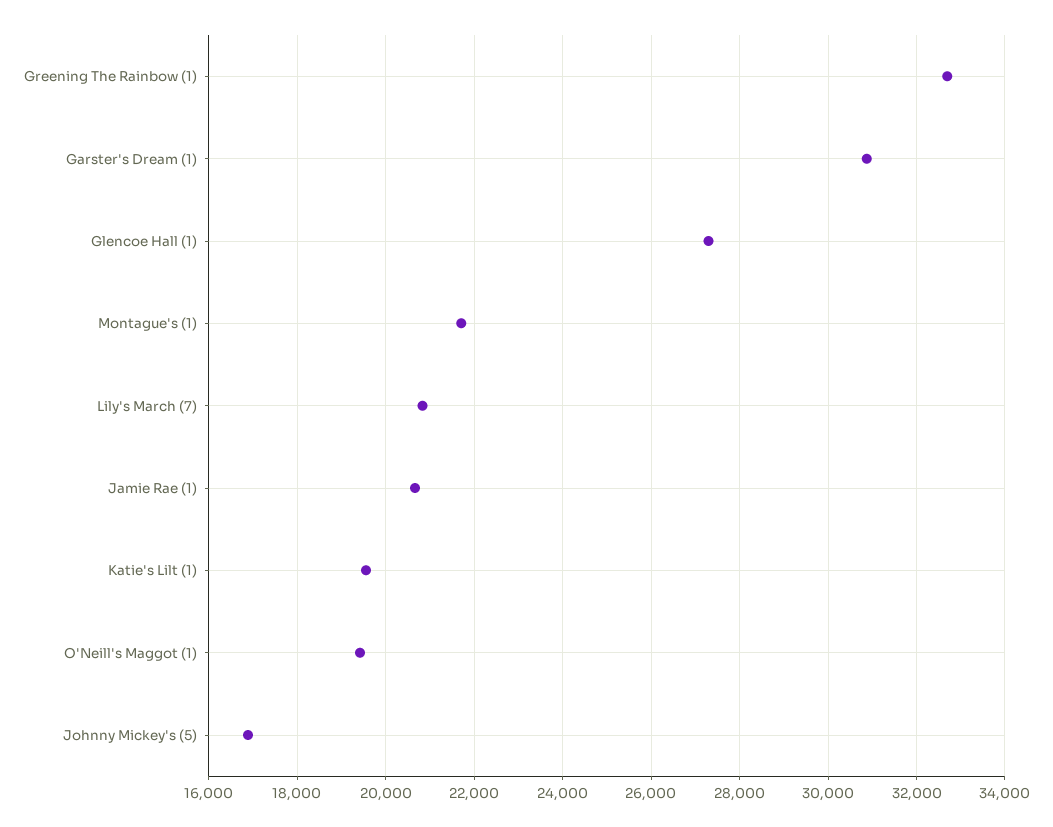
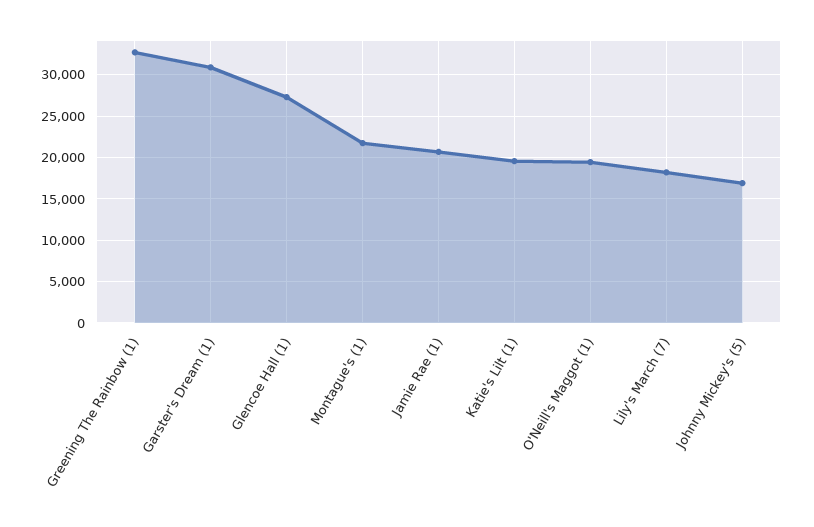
  {
    "Greening The Rainbow (1)": 32600,
    "Garster's Dream (1)": 30800,
    "Glencoe Hall (1)": 27200,
    "Montague's (1)": 21800,
-   "Lily's March (7)": 20800,
+   "Lily's March (7)": 18000,
    "Jamie Rae (1)": 20600,
    "Katie's Lilt (1)": 19600,
    "O'Neill's Maggot (1)": 19400,
    "Johnny Mickey's (5)": 16800
  }

